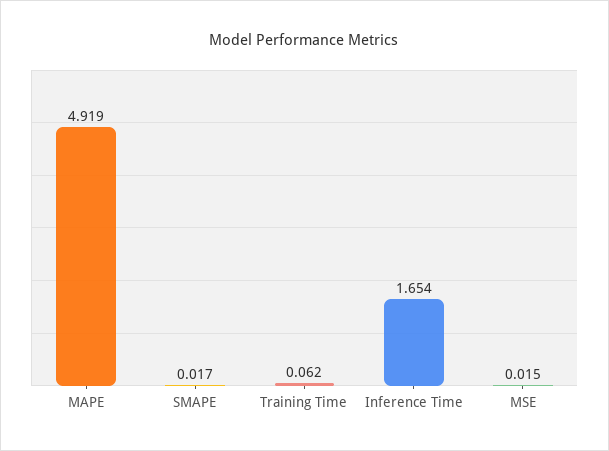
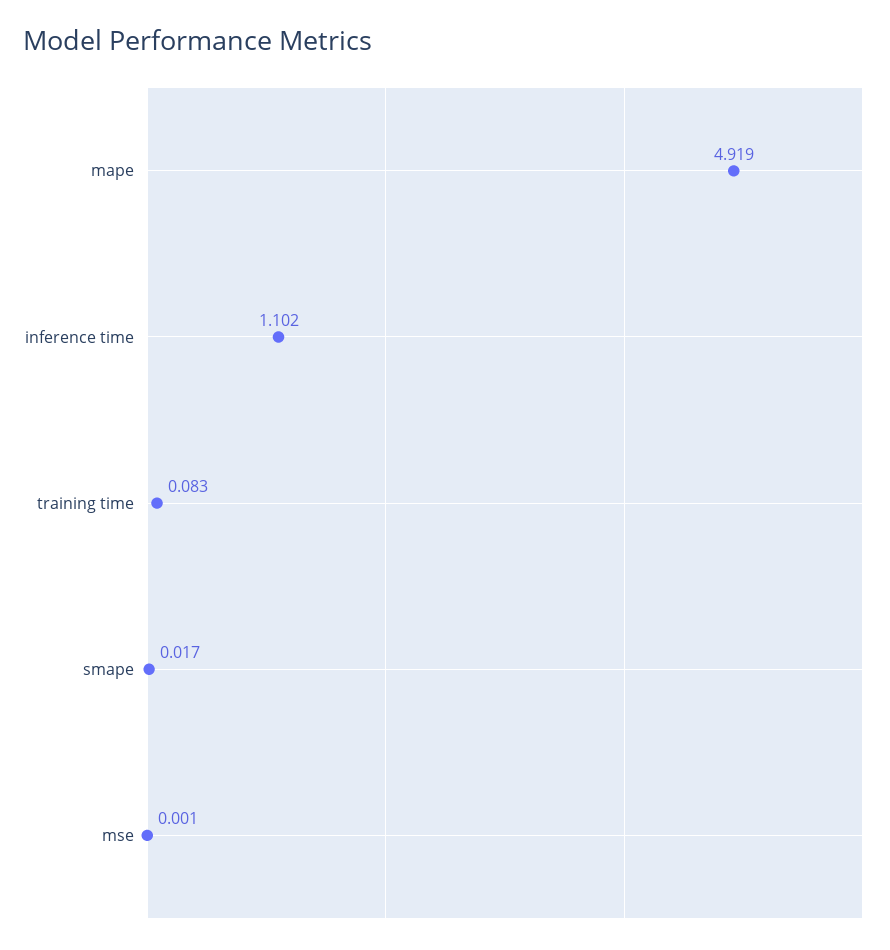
  {
    "MAPE": 4.919,
    "SMAPE": 0.017,
-   "Training Time": 0.062,
+   "Training Time": 0.083,
-   "Inference Time": 1.654,
+   "Inference Time": 1.102,
-   "MSE": 0.015
+   "MSE": 0.001
  }

